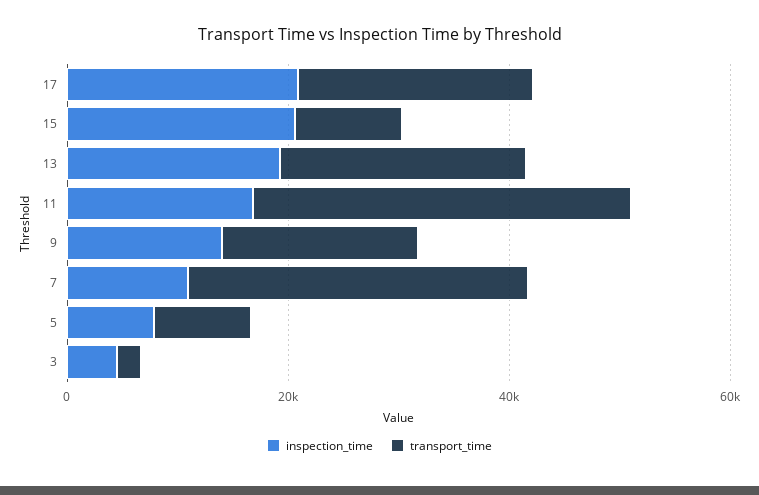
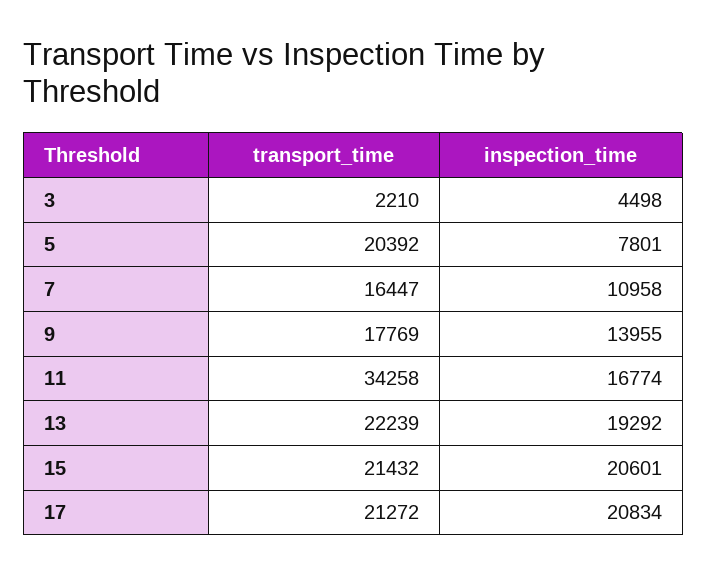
  {
    "inspection_time": {
      "17": 20834,
      "15": 20601,
      "13": 19292,
      "11": 16774,
      "9": 13955,
      "7": 10958,
      "5": 7801,
      "3": 4498
    },
    "transport_time": {
      "17": 21272,
-     "15": 10000,
+     "15": 21432,
      "13": 22239,
      "11": 34258,
      "9": 17769,
-     "7": 30000,
+     "7": 16447,
-     "5": 10000,
+     "5": 20392,
      "3": 2210
    }
  }

